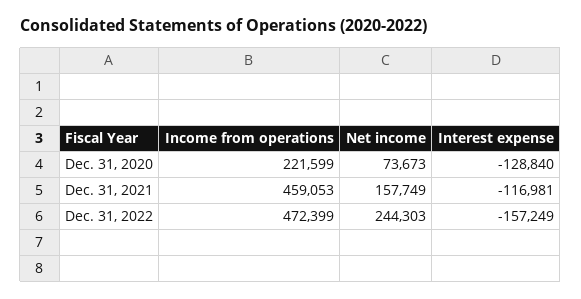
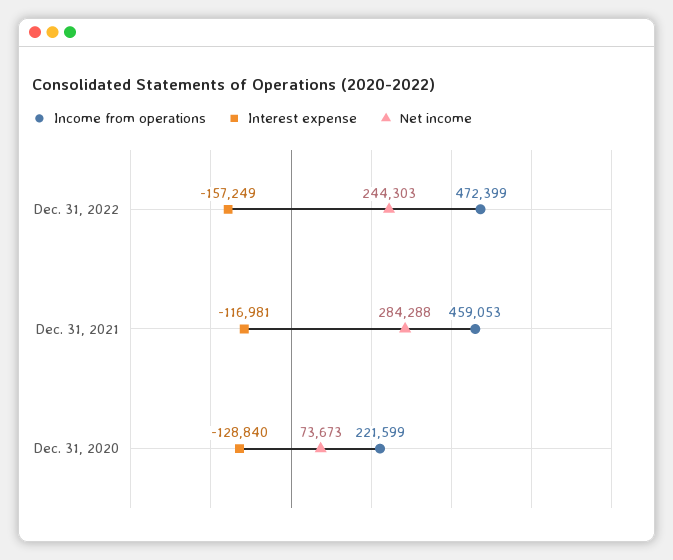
  {
    "Income from operations": {
      "Dec. 31, 2020": 221599,
      "Dec. 31, 2021": 459053,
      "Dec. 31, 2022": 472399
    },
    "Net income": {
      "Dec. 31, 2020": 73673,
-     "Dec. 31, 2021": 157749,
+     "Dec. 31, 2021": 284288,
      "Dec. 31, 2022": 244303
    },
    "Interest expense": {
      "Dec. 31, 2020": -128840,
      "Dec. 31, 2021": -116981,
      "Dec. 31, 2022": -157249
    }
  }

